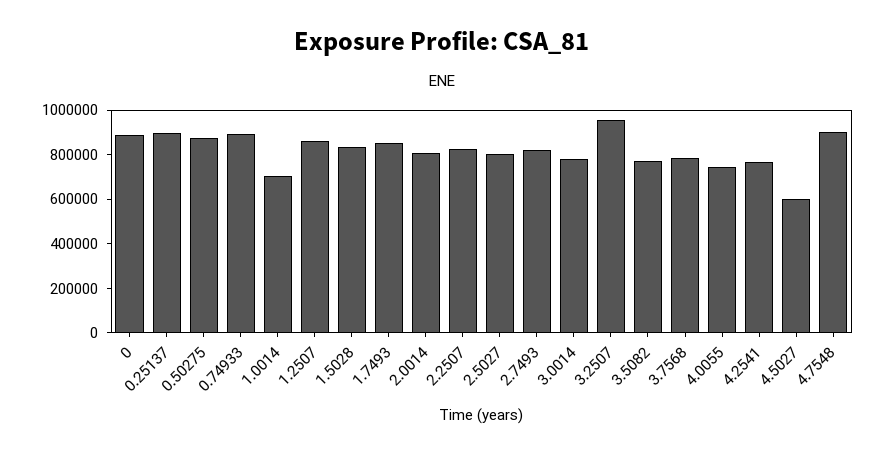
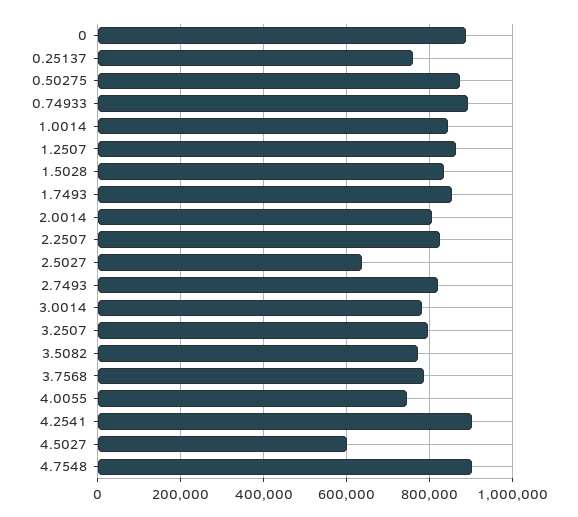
  {
    "0": 880000,
-   "0.25137": 900000,
+   "0.25137": 760000,
    "0.50275": 880000,
    "0.74933": 900000,
-   "1.0014": 700000,
+   "1.0014": 840000,
    "1.2507": 860000,
    "1.5028": 840000,
    "1.7493": 860000,
    "2.0014": 800000,
    "2.2507": 820000,
-   "2.5027": 800000,
+   "2.5027": 640000,
    "2.7493": 820000,
    "3.0014": 780000,
-   "3.2507": 950000,
+   "3.2507": 800000,
    "3.5082": 780000,
    "3.7568": 780000,
    "4.0055": 740000,
-   "4.2541": 750000,
+   "4.2541": 900000,
    "4.5027": 600000,
    "4.7548": 900000
  }

